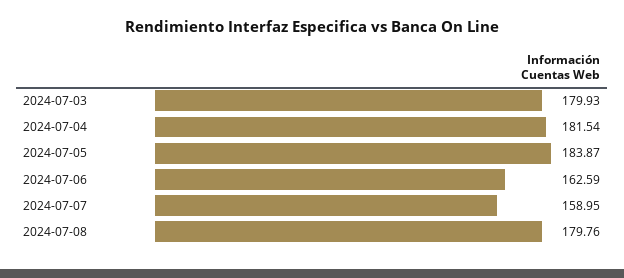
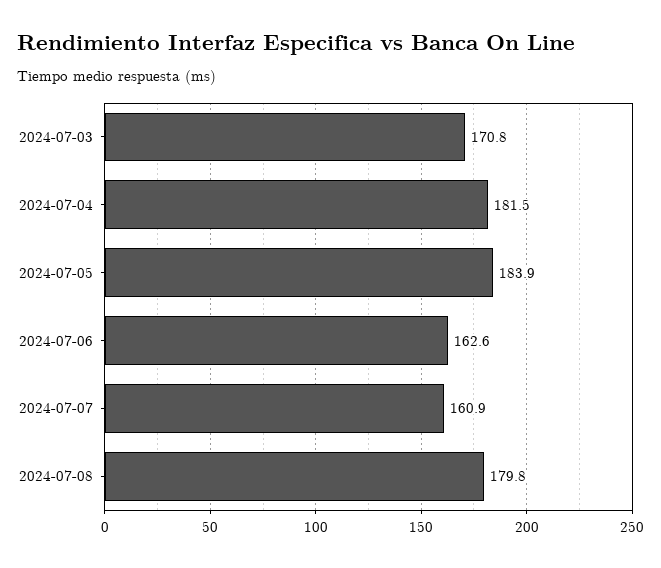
  {
-   "2024-07-03": 179.93,
+   "2024-07-03": 170.8,
    "2024-07-04": 181.54,
    "2024-07-05": 183.87,
    "2024-07-06": 162.59,
-   "2024-07-07": 158.95,
+   "2024-07-07": 160.9,
    "2024-07-08": 179.76
  }

